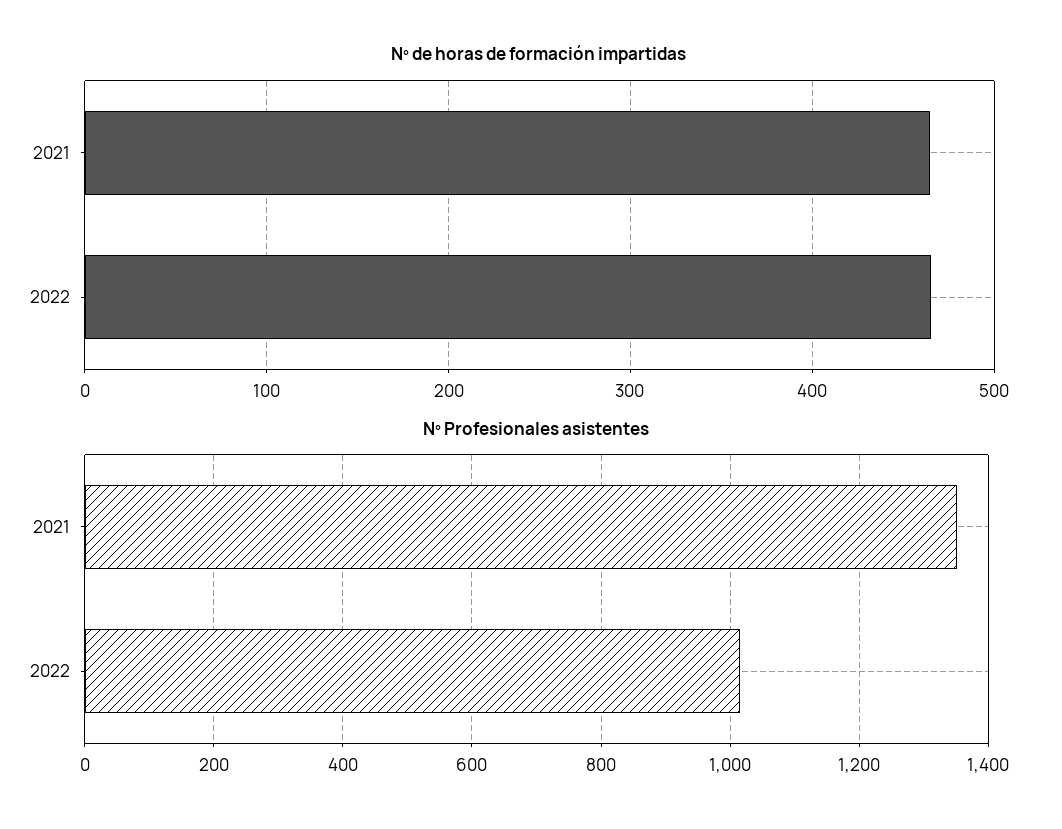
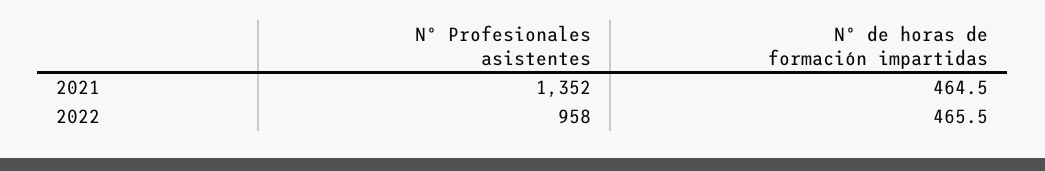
  {
    "Nº de horas de formación impartidas": {
      "2021": 464.5,
      "2022": 465.5
    },
    "Nº Profesionales asistentes": {
      "2021": 1352,
-     "2022": 1020
+     "2022": 958
    }
  }

